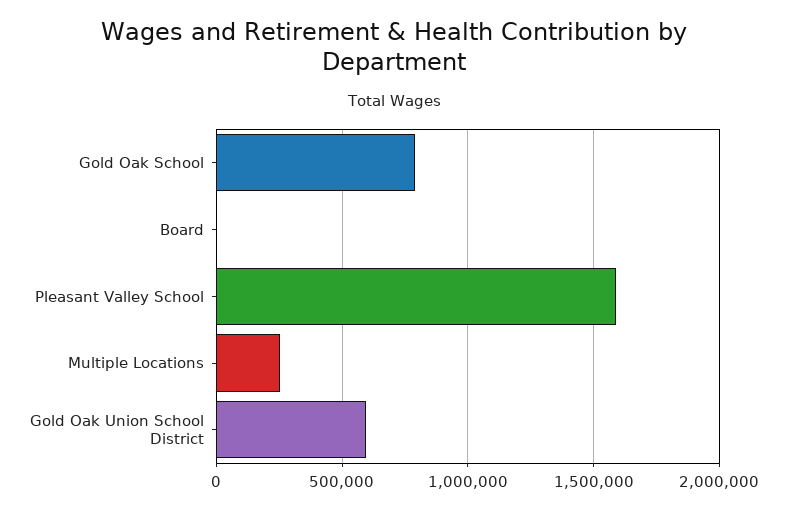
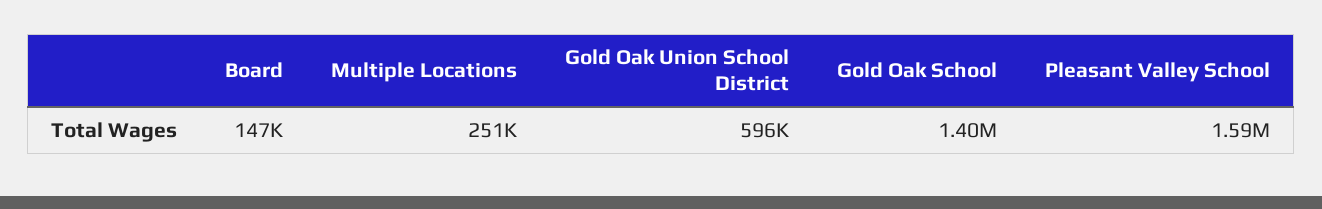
  {
-   "Gold Oak School": 800000,
+   "Gold Oak School": 1400000,
-   "Board": 0,
+   "Board": 147000,
    "Pleasant Valley School": 1590000,
    "Multiple Locations": 251000,
    "Gold Oak Union School District": 596000
  }

